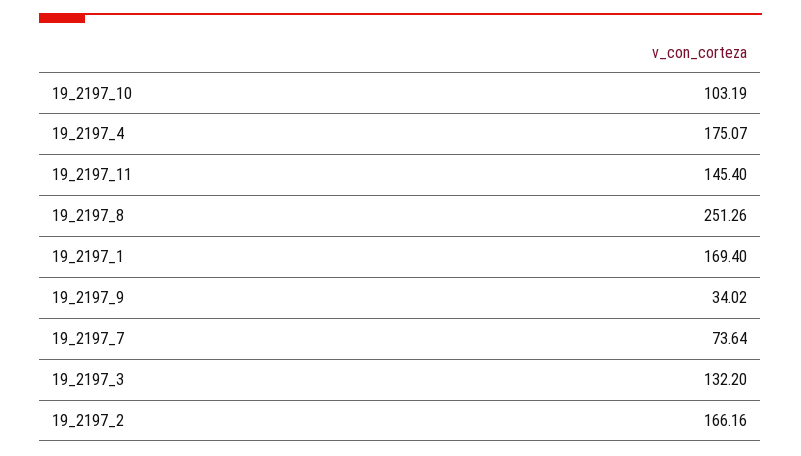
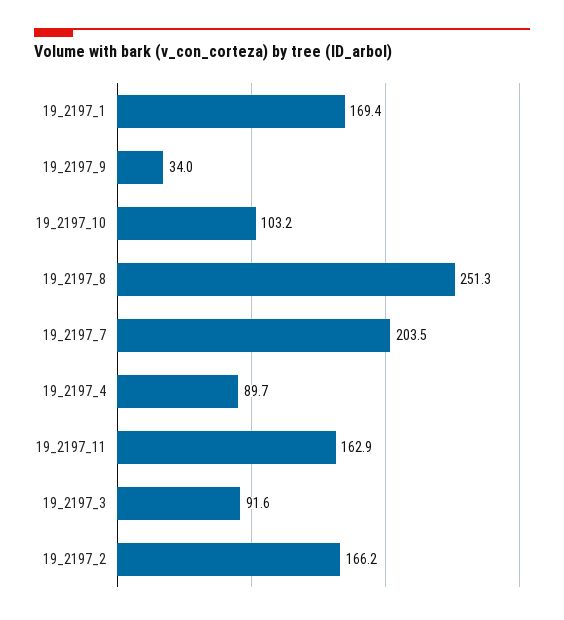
  {
    "19_2197_10": 103.19,
-   "19_2197_4": 175.07,
+   "19_2197_4": 89.7,
-   "19_2197_11": 145.4,
+   "19_2197_11": 162.9,
    "19_2197_8": 251.26,
    "19_2197_1": 169.4,
    "19_2197_9": 34.02,
-   "19_2197_7": 73.64,
+   "19_2197_7": 203.5,
-   "19_2197_3": 132.2,
+   "19_2197_3": 91.6,
    "19_2197_2": 166.16
  }

